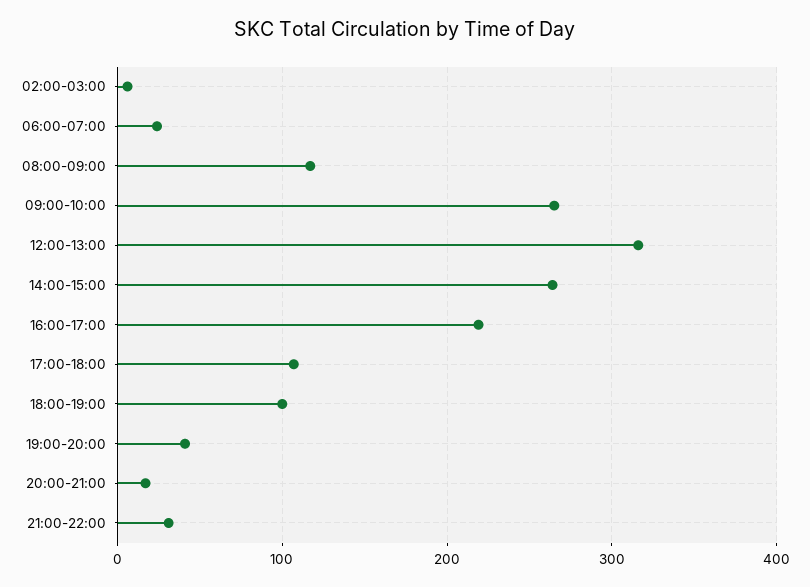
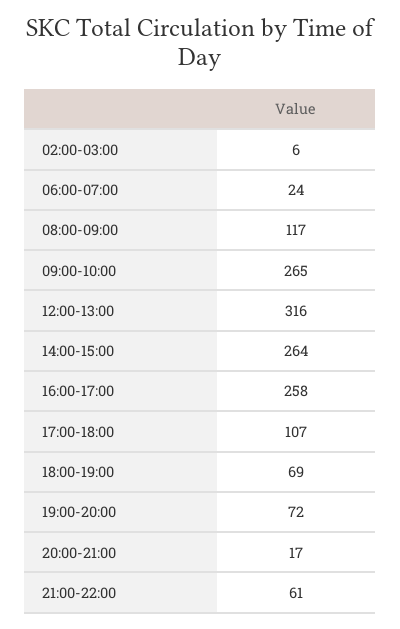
  {
    "02:00-03:00": 6,
    "06:00-07:00": 24,
    "08:00-09:00": 117,
    "09:00-10:00": 265,
    "12:00-13:00": 316,
    "14:00-15:00": 264,
-   "16:00-17:00": 220,
+   "16:00-17:00": 258,
    "17:00-18:00": 107,
-   "18:00-19:00": 100,
+   "18:00-19:00": 69,
-   "19:00-20:00": 40,
+   "19:00-20:00": 72,
    "20:00-21:00": 17,
-   "21:00-22:00": 30
+   "21:00-22:00": 61
  }

